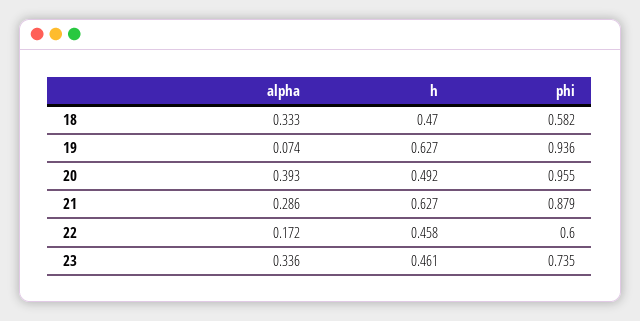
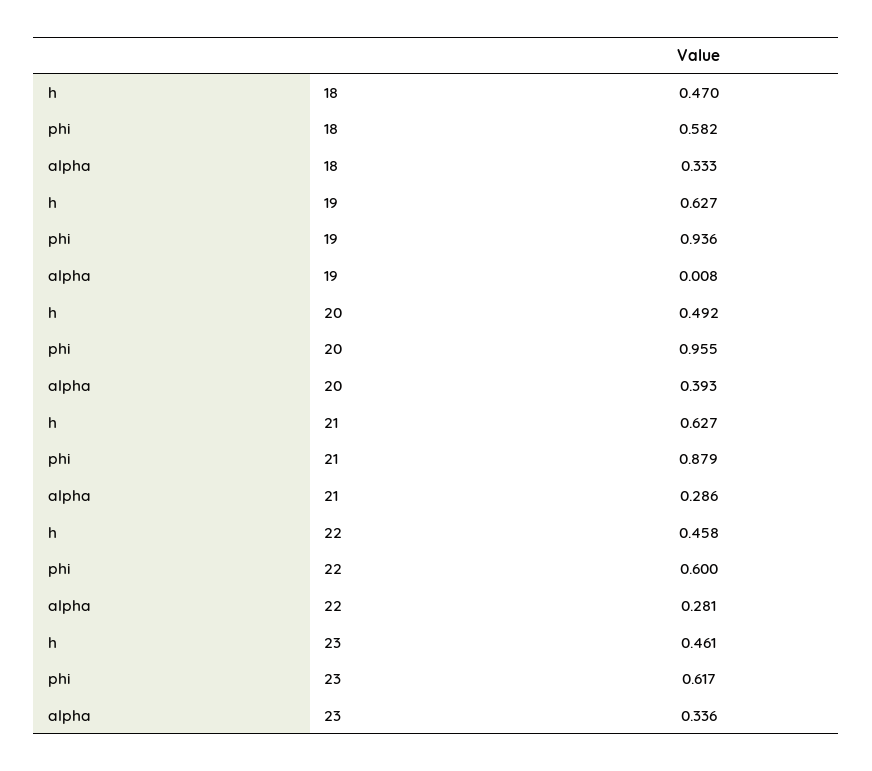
  {
    "alpha": {
      "18": 0.333,
-     "19": 0.074,
+     "19": 0.008,
      "20": 0.393,
      "21": 0.286,
-     "22": 0.172,
+     "22": 0.281,
      "23": 0.336
    },
    "h": {
      "18": 0.47,
      "19": 0.627,
      "20": 0.492,
      "21": 0.627,
      "22": 0.458,
      "23": 0.461
    },
    "phi": {
      "18": 0.582,
      "19": 0.936,
      "20": 0.955,
      "21": 0.879,
      "22": 0.6,
-     "23": 0.735
+     "23": 0.617
    }
  }

